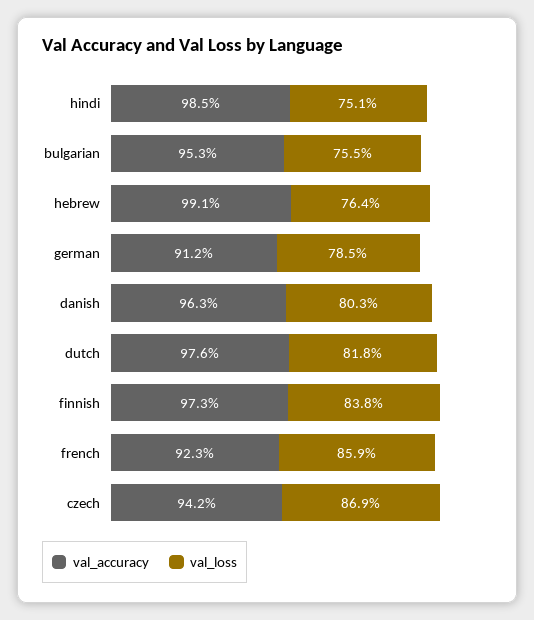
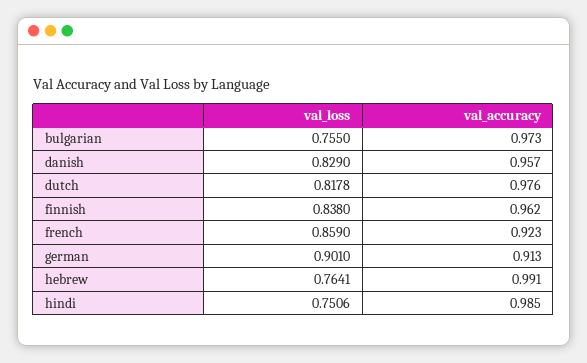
  {
    "val_accuracy": {
      "hindi": 0.985,
-     "bulgarian": 0.953,
+     "bulgarian": 0.973,
      "hebrew": 0.991,
-     "german": 0.912,
+     "german": 0.913,
-     "danish": 0.963,
+     "danish": 0.957,
      "dutch": 0.976,
-     "finnish": 0.973,
+     "finnish": 0.962,
-     "french": 0.923,
+     "french": 0.923
-     "czech": 0.942
    },
    "val_loss": {
      "hindi": 0.7506,
      "bulgarian": 0.755,
      "hebrew": 0.7641,
-     "german": 0.785,
+     "german": 0.901,
-     "danish": 0.803,
+     "danish": 0.829,
      "dutch": 0.8178,
      "finnish": 0.838,
-     "french": 0.859,
+     "french": 0.859
-     "czech": 0.869
    }
  }

